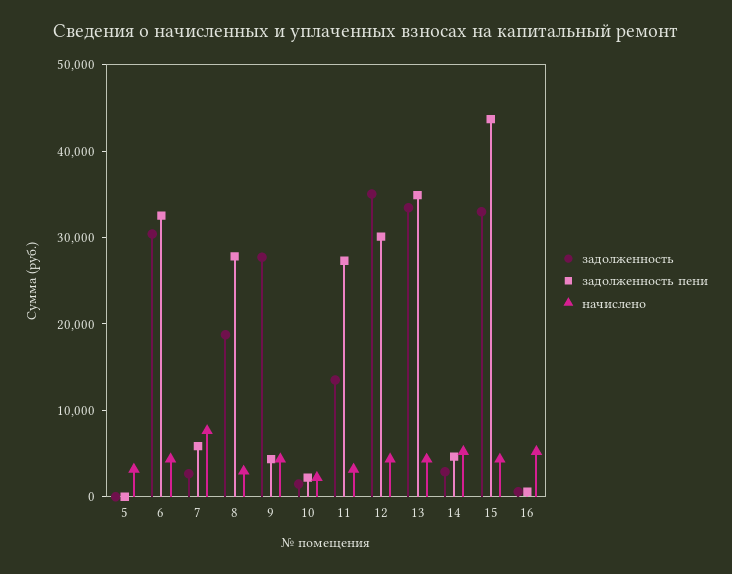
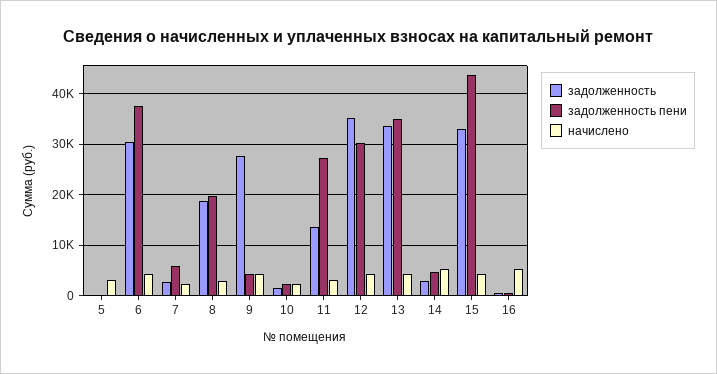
  {
    "задолженность": {
      "5": 0,
      "6": 30000,
      "7": 2000,
      "8": 18000,
      "9": 28000,
      "10": 2000,
      "11": 14000,
      "12": 36000,
      "13": 34000,
      "14": 2000,
      "15": 32000,
      "16": 0
    },
    "задолженность пени": {
      "5": 0,
-     "6": 32000,
+     "6": 38000,
      "7": 6000,
-     "8": 28000,
+     "8": 20000,
      "9": 4000,
      "10": 2000,
      "11": 28000,
      "12": 30000,
      "13": 34000,
      "14": 4000,
      "15": 44000,
      "16": 0
    },
    "начислено": {
      "5": 4000,
      "6": 4000,
-     "7": 8000,
+     "7": 2000,
      "8": 2000,
      "9": 4000,
      "10": 2000,
      "11": 4000,
      "12": 4000,
      "13": 4000,
      "14": 6000,
      "15": 4000,
      "16": 6000
    }
  }

